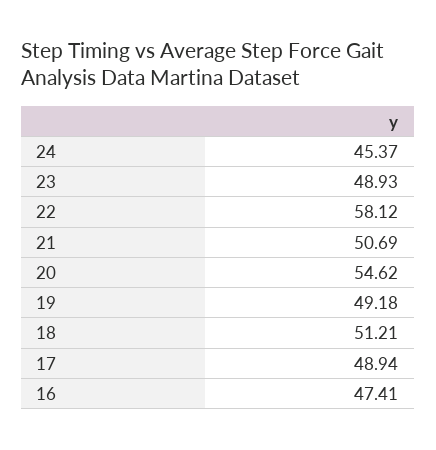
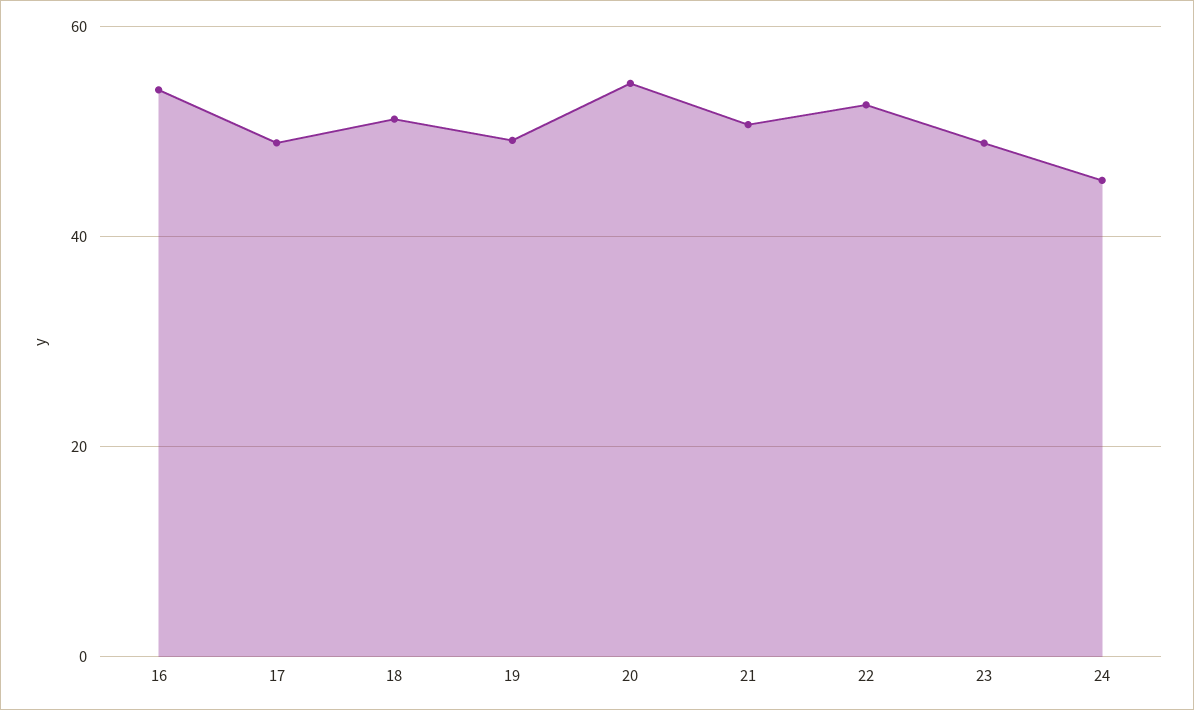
  {
    "24": 45.37,
    "23": 48.93,
-   "22": 58.12,
+   "22": 52,
    "21": 50.69,
    "20": 54.62,
    "19": 49.18,
    "18": 51.21,
    "17": 48.94,
-   "16": 47.41
+   "16": 54
  }

